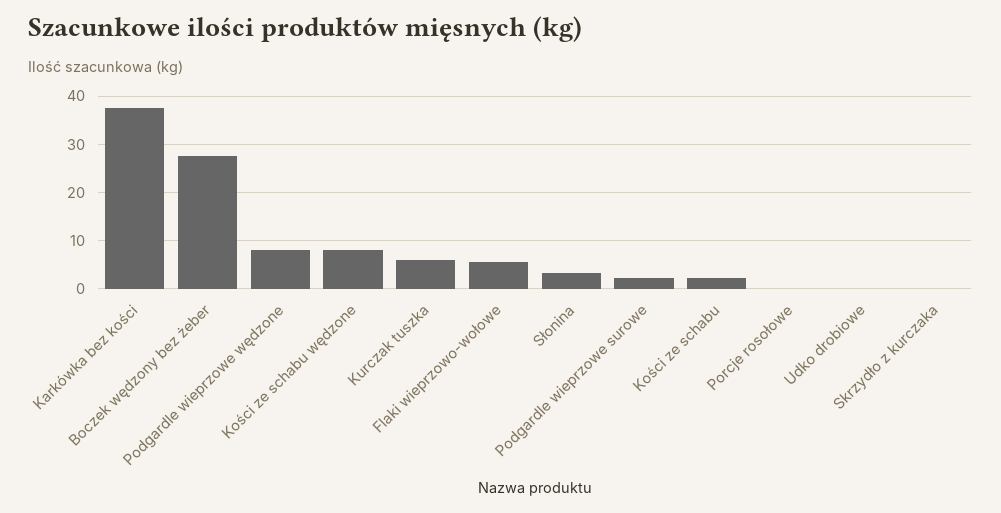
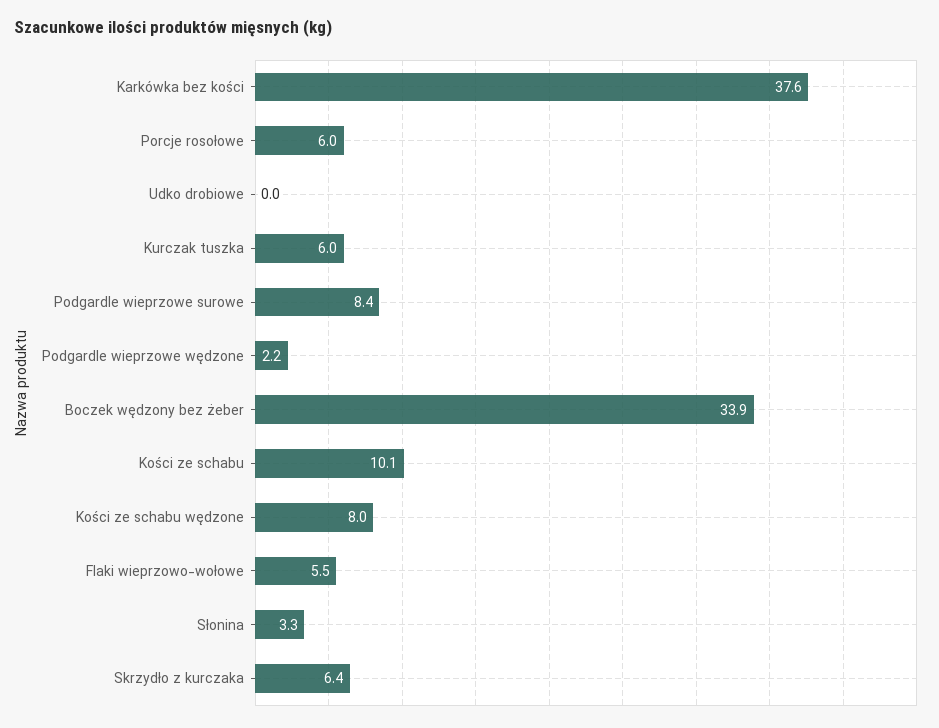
  {
    "Karkówka bez kości": 37.6,
-   "Boczek wędzony bez żeber": 28,
+   "Boczek wędzony bez żeber": 33.9,
-   "Podgardle wieprzowe wędzone": 8,
+   "Podgardle wieprzowe wędzone": 2.2,
    "Kości ze schabu wędzone": 8,
    "Kurczak tuszka": 6,
    "Flaki wieprzowo-wołowe": 5.5,
    "Słonina": 3.3,
-   "Podgardle wieprzowe surowe": 2,
+   "Podgardle wieprzowe surowe": 8.4,
-   "Kości ze schabu": 2,
+   "Kości ze schabu": 10.1,
-   "Porcje rosołowe": 0,
+   "Porcje rosołowe": 6,
    "Udko drobiowe": 0,
-   "Skrzydło z kurczaka": 0
+   "Skrzydło z kurczaka": 6.4
  }

